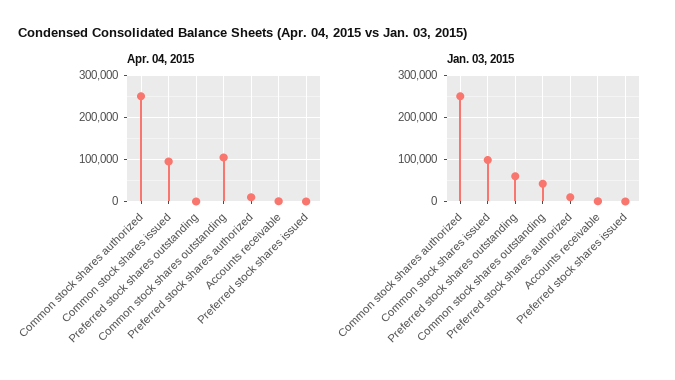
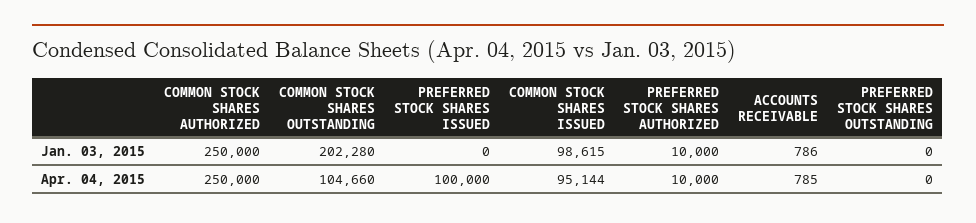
  {
    "Apr. 04, 2015": {
      "Common stock shares authorized": 250000,
      "Common stock shares issued": 95144,
      "Preferred stock shares outstanding": 0,
      "Common stock shares outstanding": 104660,
      "Preferred stock shares authorized": 10000,
      "Accounts receivable": 785,
-     "Preferred stock shares issued": 0
+     "Preferred stock shares issued": 100000
    },
    "Jan. 03, 2015": {
      "Common stock shares authorized": 250000,
      "Common stock shares issued": 98615,
-     "Preferred stock shares outstanding": 60000,
+     "Preferred stock shares outstanding": 0,
-     "Common stock shares outstanding": 40000,
+     "Common stock shares outstanding": 202280,
      "Preferred stock shares authorized": 10000,
      "Accounts receivable": 786,
      "Preferred stock shares issued": 0
    }
  }

